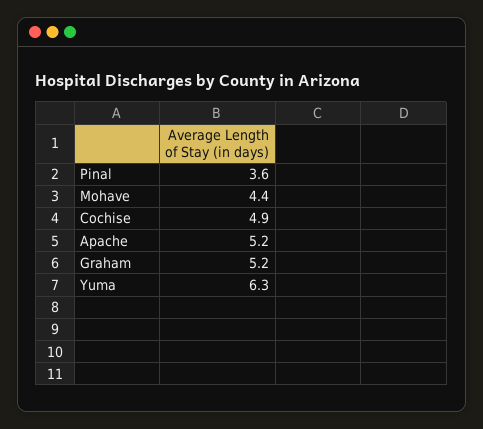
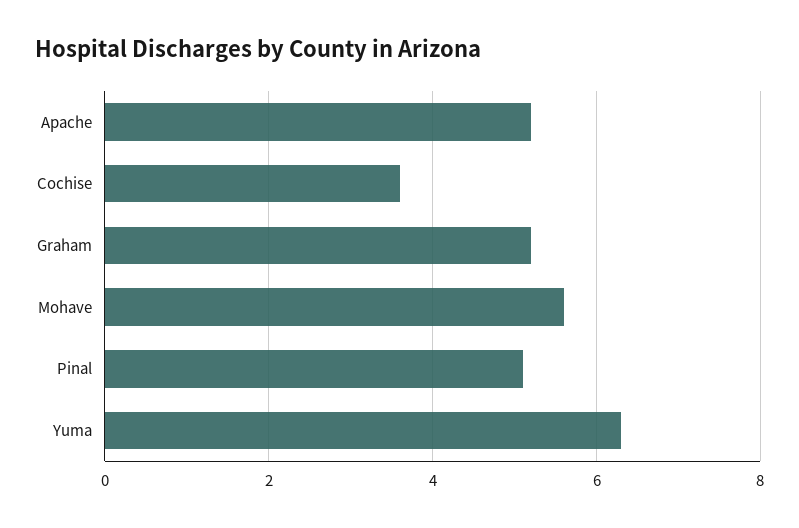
  {
-   "Pinal": 3.6,
+   "Pinal": 5,
-   "Mohave": 4.4,
+   "Mohave": 5.5,
-   "Cochise": 4.9,
+   "Cochise": 3.5,
    "Apache": 5.2,
    "Graham": 5.2,
    "Yuma": 6.3
  }

